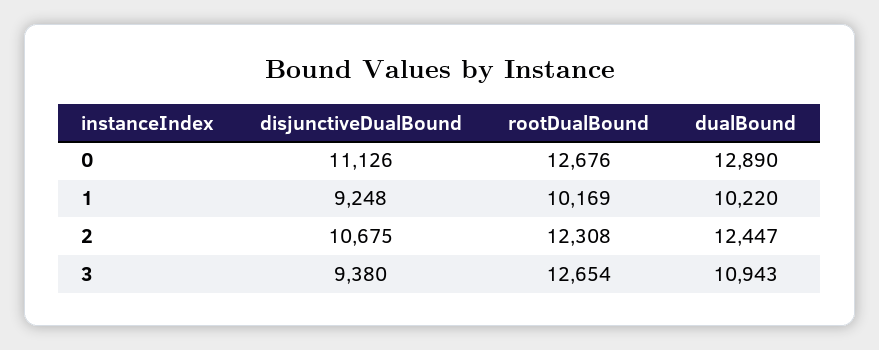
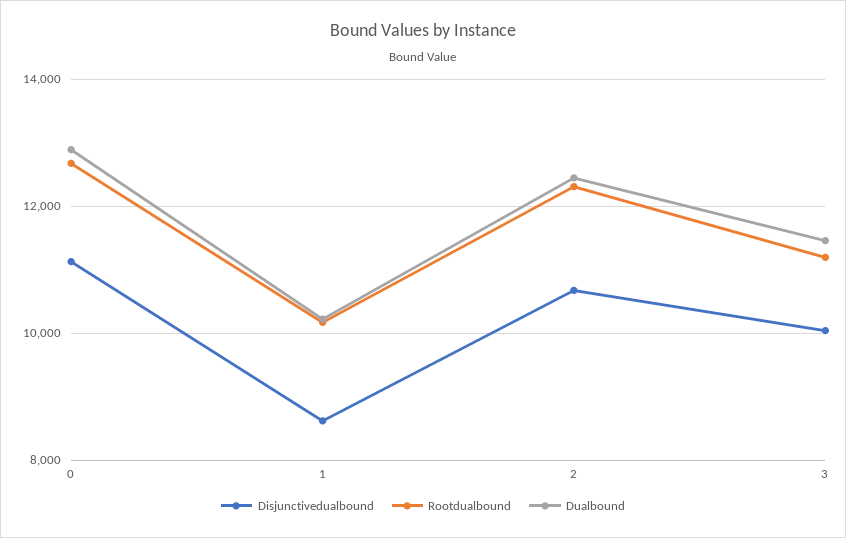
  {
    "disjunctiveDualBound": {
      "0": 11126,
-     "1": 9248,
+     "1": 8600,
      "2": 10675,
-     "3": 9380
+     "3": 10000
    },
    "rootDualBound": {
      "0": 12676,
      "1": 10169,
      "2": 12308,
-     "3": 12654
+     "3": 11200
    },
    "dualBound": {
      "0": 12890,
      "1": 10220,
      "2": 12447,
-     "3": 10943
+     "3": 11400
    }
  }

